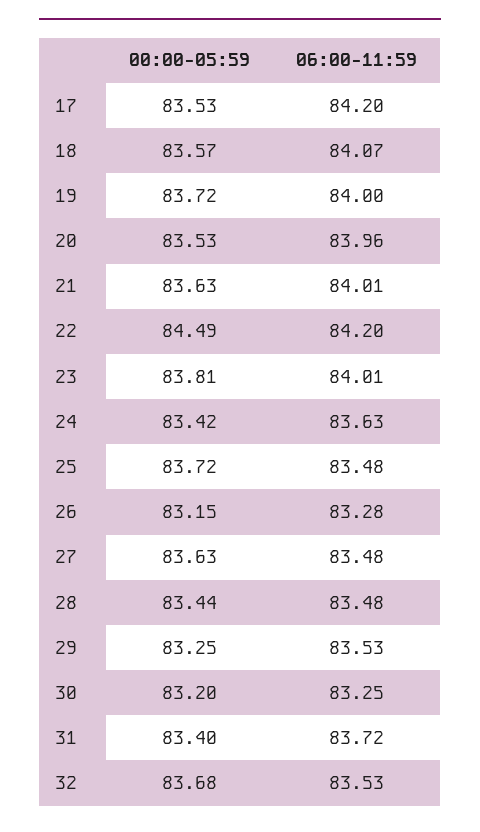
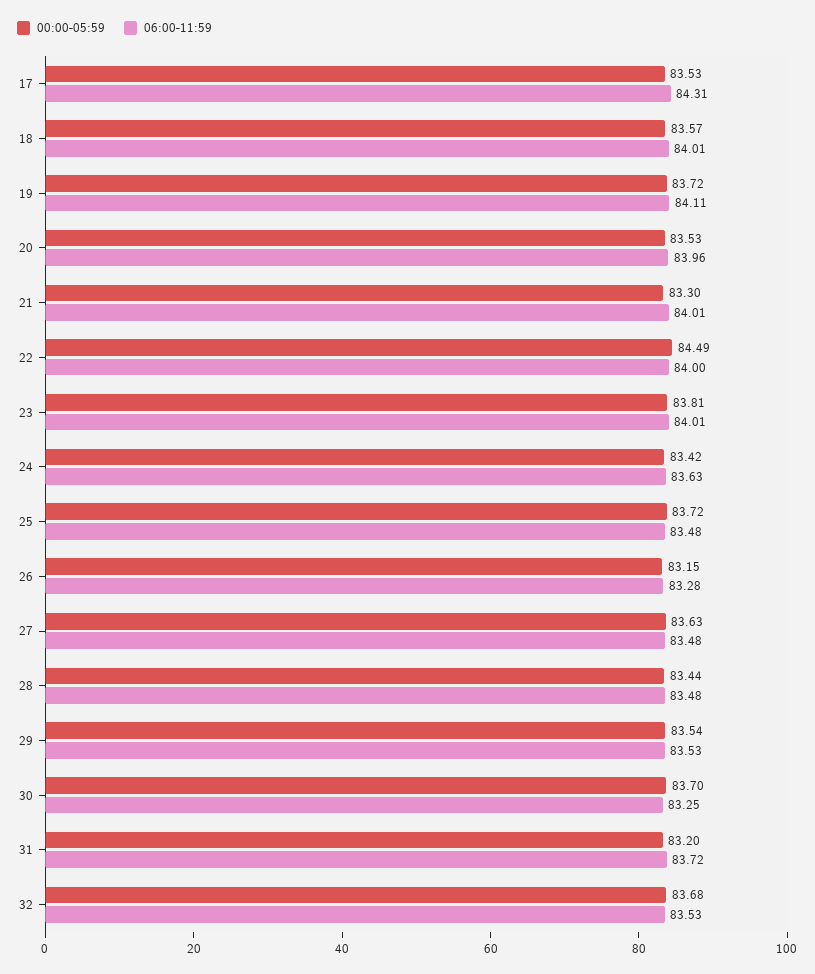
  {
    "00:00-05:59": {
      "17": 83.53,
      "18": 83.57,
      "19": 83.72,
      "20": 83.53,
-     "21": 83.63,
+     "21": 83.3,
      "22": 84.49,
      "23": 83.81,
      "24": 83.42,
      "25": 83.72,
      "26": 83.15,
      "27": 83.63,
      "28": 83.44,
-     "29": 83.25,
+     "29": 83.54,
-     "30": 83.2,
+     "30": 83.7,
-     "31": 83.4,
+     "31": 83.2,
      "32": 83.68
    },
    "06:00-11:59": {
-     "17": 84.2,
+     "17": 84.31,
-     "18": 84.07,
+     "18": 84.01,
-     "19": 84,
+     "19": 84.11,
      "20": 83.96,
      "21": 84.01,
-     "22": 84.2,
+     "22": 84,
      "23": 84.01,
      "24": 83.63,
      "25": 83.48,
      "26": 83.28,
      "27": 83.48,
      "28": 83.48,
      "29": 83.53,
      "30": 83.25,
      "31": 83.72,
      "32": 83.53
    }
  }

